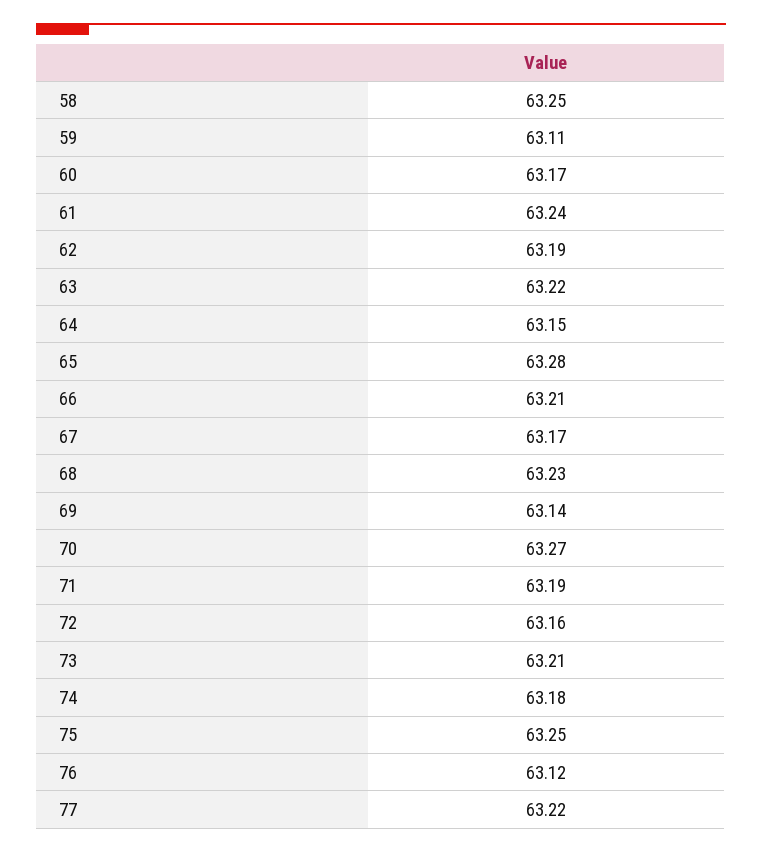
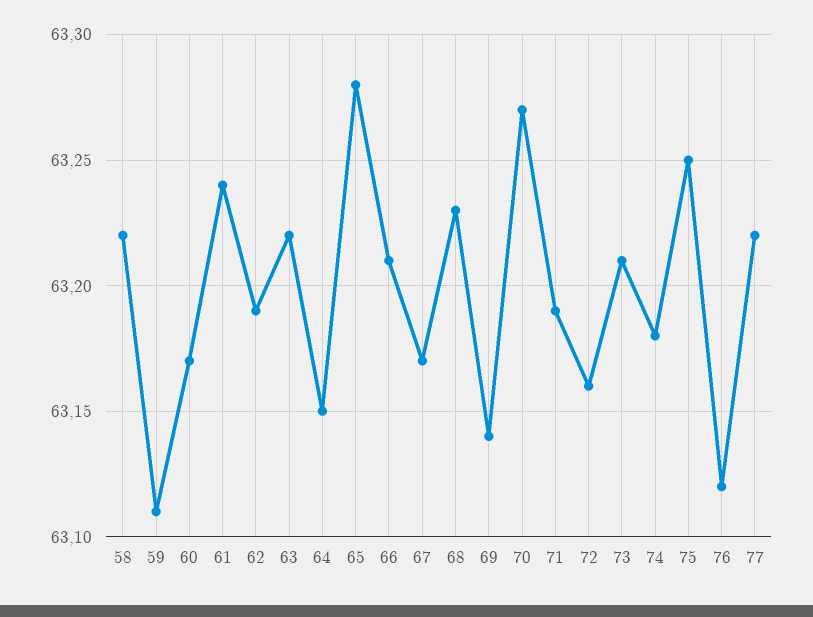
  {
-   "58": 63.25,
+   "58": 63.22,
    "59": 63.11,
    "60": 63.17,
    "61": 63.24,
    "62": 63.19,
    "63": 63.22,
    "64": 63.15,
    "65": 63.28,
    "66": 63.21,
    "67": 63.17,
    "68": 63.23,
    "69": 63.14,
    "70": 63.27,
    "71": 63.19,
    "72": 63.16,
    "73": 63.21,
    "74": 63.18,
    "75": 63.25,
    "76": 63.12,
    "77": 63.22
  }

